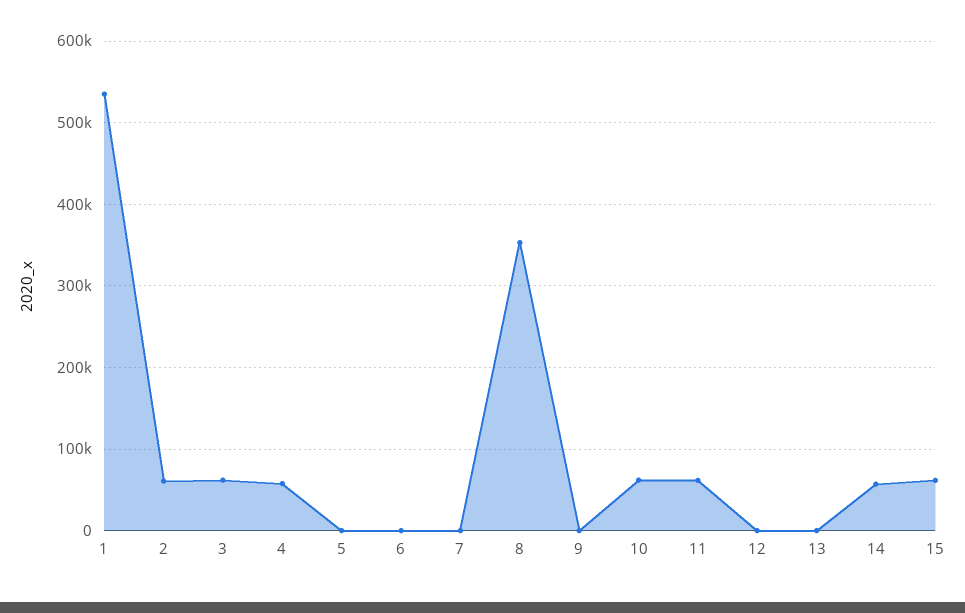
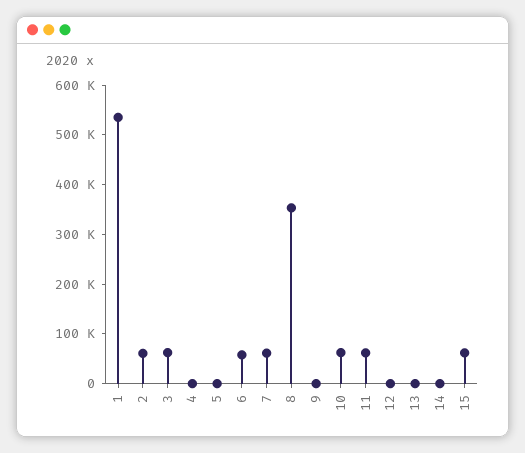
  {
    "1": 540000,
    "2": 60000,
    "3": 60000,
-   "4": 60000,
+   "4": 0,
    "5": 0,
-   "6": 0,
+   "6": 60000,
-   "7": 0,
+   "7": 60000,
    "8": 350000,
    "9": 0,
    "10": 60000,
    "11": 60000,
    "12": 0,
    "13": 0,
-   "14": 60000,
+   "14": 0,
    "15": 60000
  }

